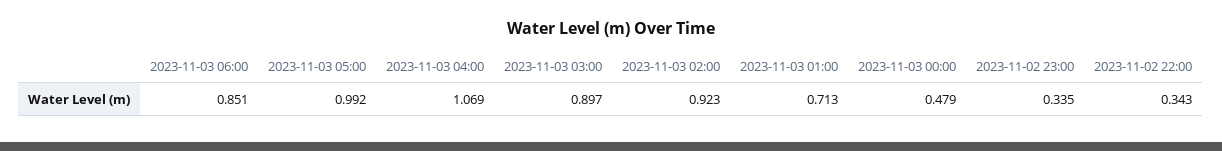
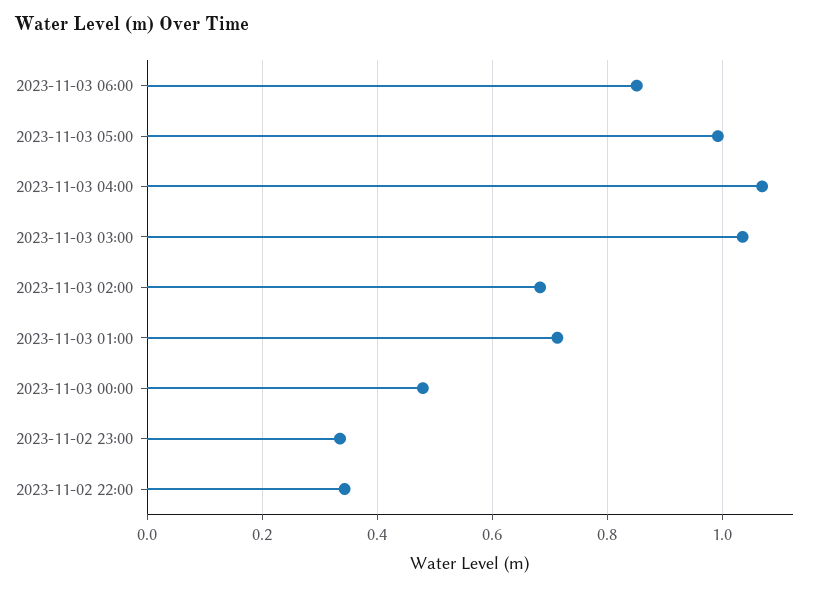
  {
    "2023-11-03 06:00": 0.851,
    "2023-11-03 05:00": 0.992,
    "2023-11-03 04:00": 1.069,
-   "2023-11-03 03:00": 0.897,
+   "2023-11-03 03:00": 1.04,
-   "2023-11-03 02:00": 0.923,
+   "2023-11-03 02:00": 0.68,
    "2023-11-03 01:00": 0.713,
    "2023-11-03 00:00": 0.479,
    "2023-11-02 23:00": 0.335,
    "2023-11-02 22:00": 0.343
  }

